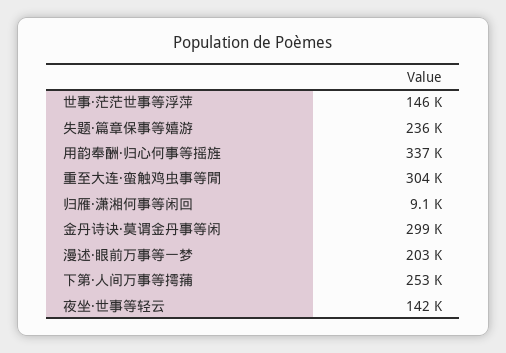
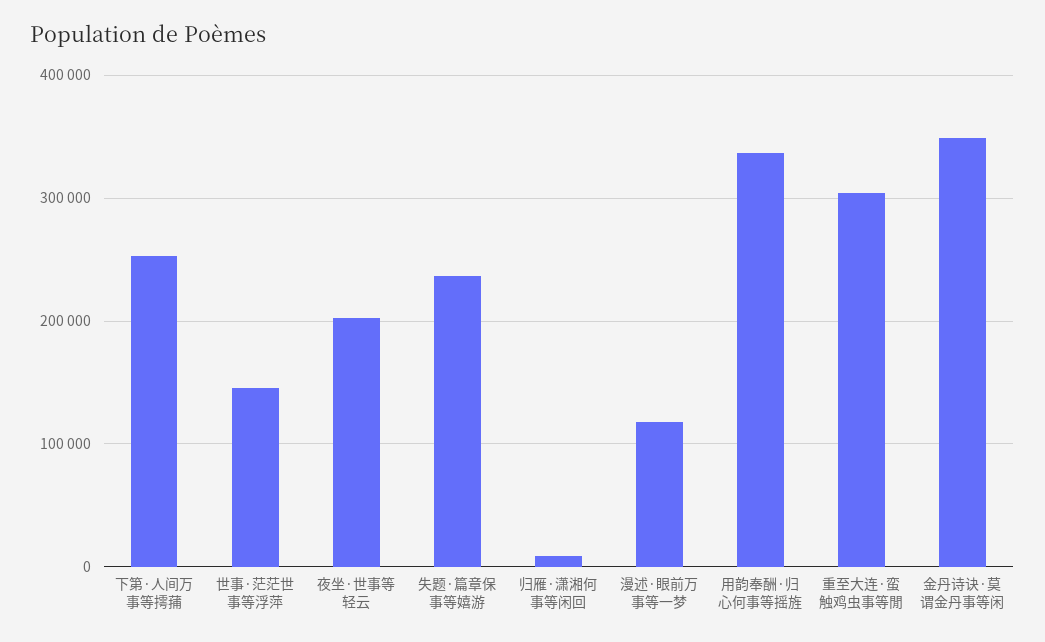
  {
    "世事·茫茫世事等浮萍": 146000,
    "失题·篇章保事等嬉游": 236000,
    "用韵奉酬·归心何事等摇旌": 337000,
    "重至大连·蛮触鸡虫事等閒": 304000,
    "归雁·潇湘何事等闲回": 9100,
-   "金丹诗诀·莫谓金丹事等闲": 299000,
+   "金丹诗诀·莫谓金丹事等闲": 350000,
-   "漫述·眼前万事等一梦": 203000,
+   "漫述·眼前万事等一梦": 120000,
    "下第·人间万事等摴蒱": 253000,
-   "夜坐·世事等轻云": 142000
+   "夜坐·世事等轻云": 200000
  }

